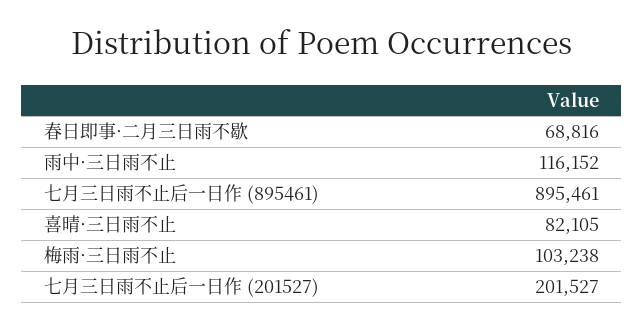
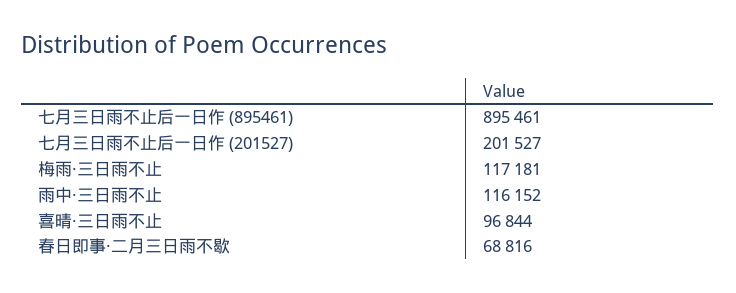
  {
    "春日即事·二月三日雨不歇": 68816,
    "雨中·三日雨不止": 116152,
    "七月三日雨不止后一日作 (895461)": 895461,
-   "喜晴·三日雨不止": 82105,
+   "喜晴·三日雨不止": 96844,
-   "梅雨·三日雨不止": 103238,
+   "梅雨·三日雨不止": 117181,
    "七月三日雨不止后一日作 (201527)": 201527
  }

